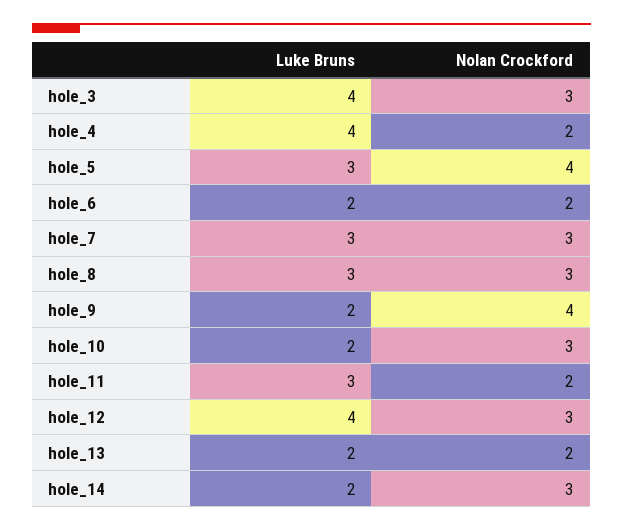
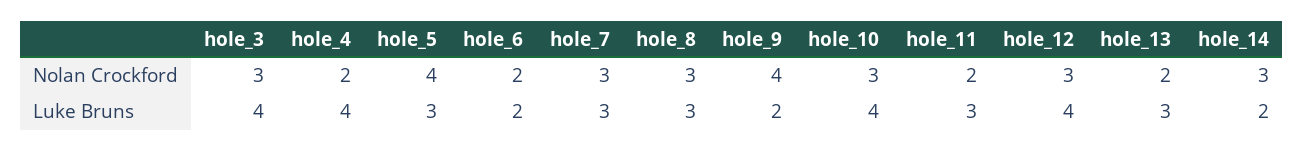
  {
    "Luke Bruns": {
      "hole_3": 4,
      "hole_4": 4,
      "hole_5": 3,
      "hole_6": 2,
      "hole_7": 3,
      "hole_8": 3,
      "hole_9": 2,
-     "hole_10": 2,
+     "hole_10": 4,
      "hole_11": 3,
      "hole_12": 4,
-     "hole_13": 2,
+     "hole_13": 3,
      "hole_14": 2
    },
    "Nolan Crockford": {
      "hole_3": 3,
      "hole_4": 2,
      "hole_5": 4,
      "hole_6": 2,
      "hole_7": 3,
      "hole_8": 3,
      "hole_9": 4,
      "hole_10": 3,
      "hole_11": 2,
      "hole_12": 3,
      "hole_13": 2,
      "hole_14": 3
    }
  }

